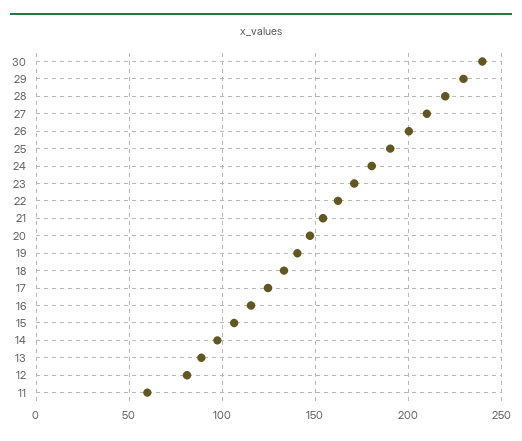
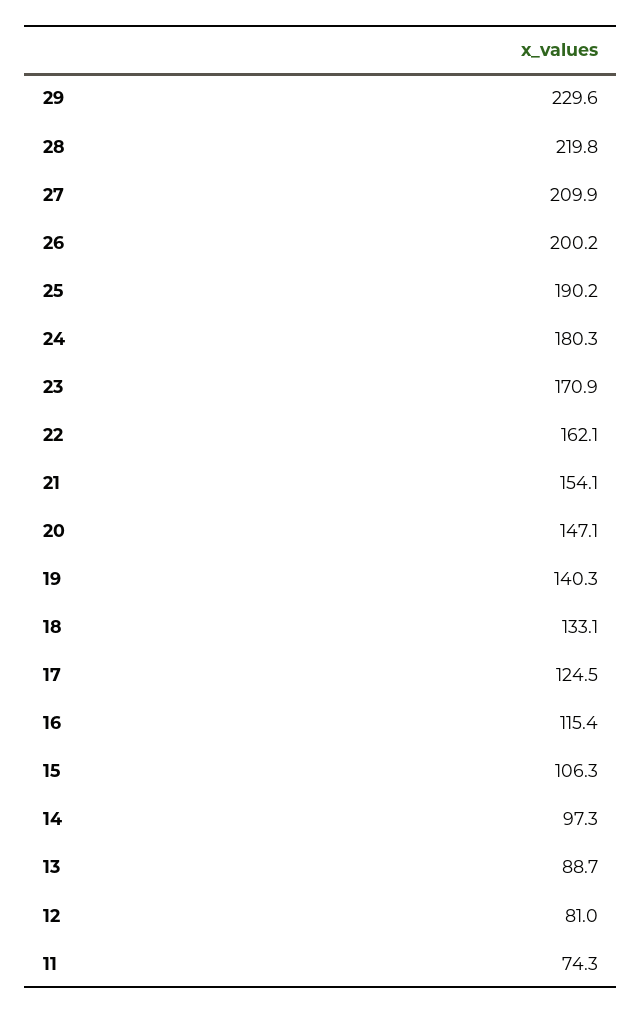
  {
-   "30": 240,
    "29": 229.6,
    "28": 219.8,
    "27": 209.9,
    "26": 200.2,
    "25": 190.2,
    "24": 180.3,
    "23": 170.9,
    "22": 162.1,
    "21": 154.1,
    "20": 147.1,
    "19": 140.3,
    "18": 133.1,
    "17": 124.5,
    "16": 115.4,
    "15": 106.3,
    "14": 97.3,
    "13": 88.7,
    "12": 81,
-   "11": 60
+   "11": 74.3
  }

